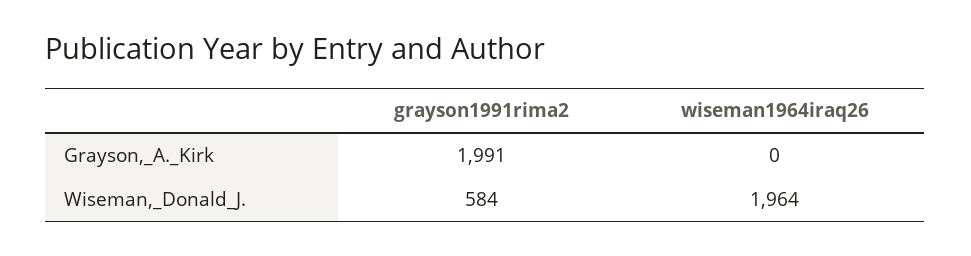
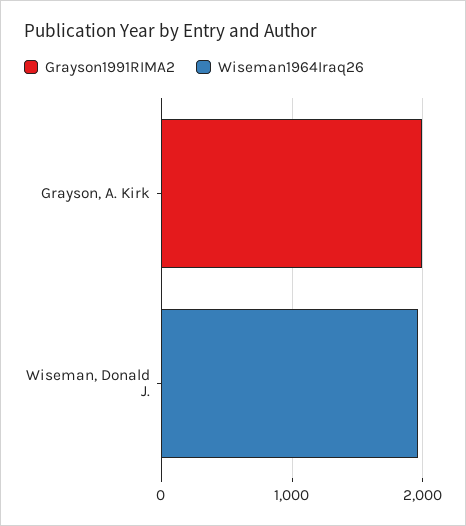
  {
    "grayson1991rima2": {
      "Grayson,_A._Kirk": 1991,
-     "Wiseman,_Donald_J.": 584
+     "Wiseman,_Donald_J.": 0
    },
    "wiseman1964iraq26": {
      "Grayson,_A._Kirk": 0,
      "Wiseman,_Donald_J.": 1964
    }
  }

